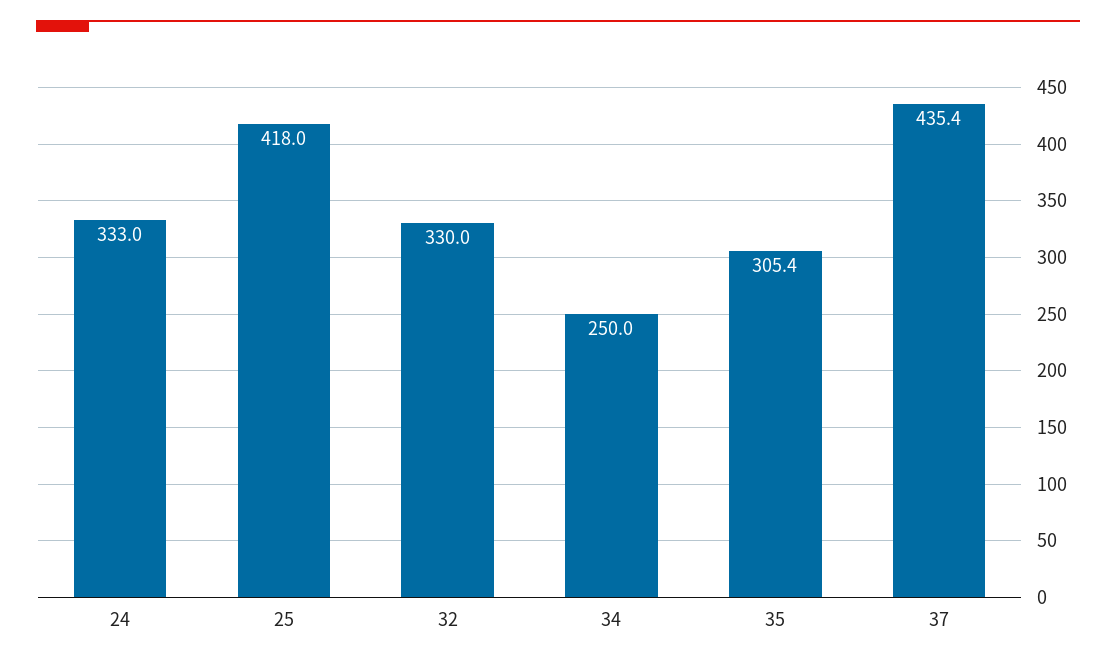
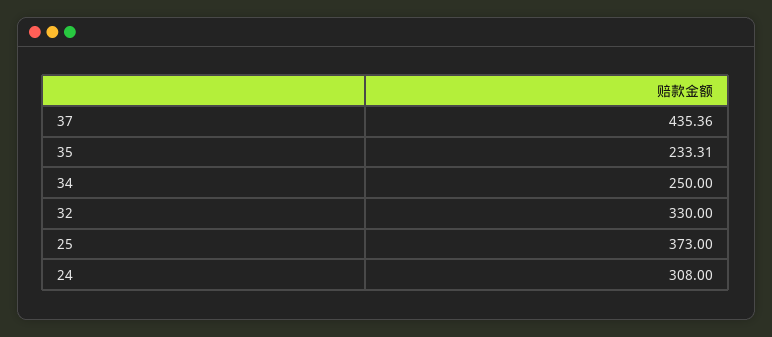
  {
-   "24": 333,
+   "24": 308,
-   "25": 418,
+   "25": 373,
    "32": 330,
    "34": 250,
-   "35": 305.4,
+   "35": 233.31,
    "37": 435.36
  }

